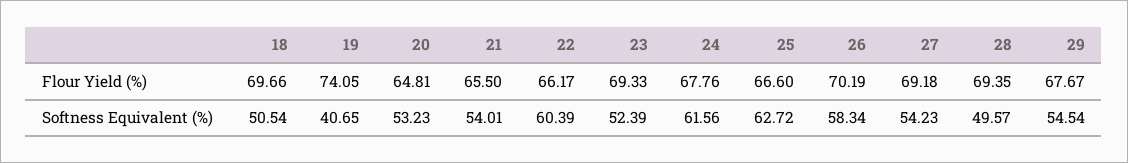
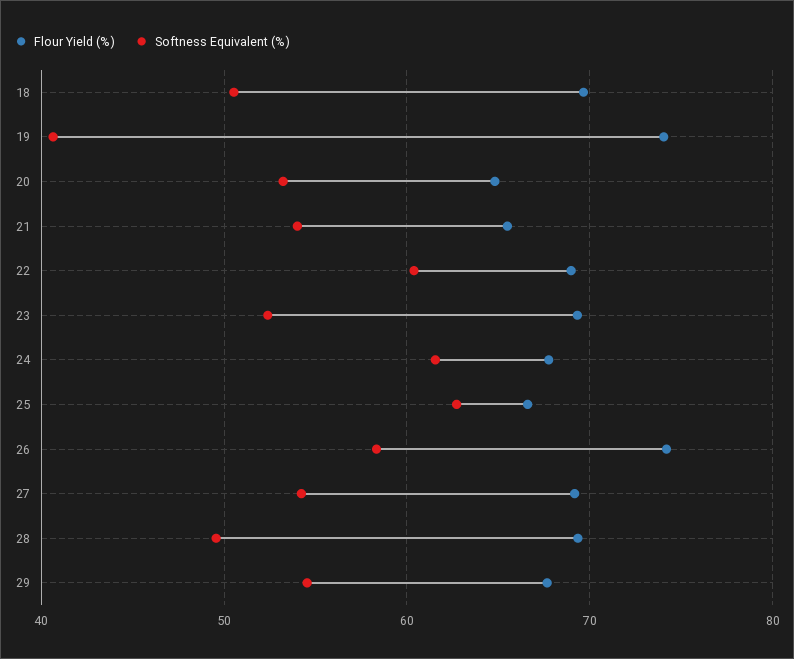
  {
    "Flour Yield (%)": {
      "18": 69.66,
      "19": 74.05,
      "20": 64.81,
      "21": 65.5,
-     "22": 66.17,
+     "22": 69,
      "23": 69.33,
      "24": 67.76,
      "25": 66.6,
-     "26": 70.19,
+     "26": 74,
      "27": 69.18,
      "28": 69.35,
      "29": 67.67
    },
    "Softness Equivalent (%)": {
      "18": 50.54,
      "19": 40.65,
      "20": 53.23,
      "21": 54.01,
      "22": 60.39,
      "23": 52.39,
      "24": 61.56,
      "25": 62.72,
      "26": 58.34,
      "27": 54.23,
      "28": 49.57,
      "29": 54.54
    }
  }

